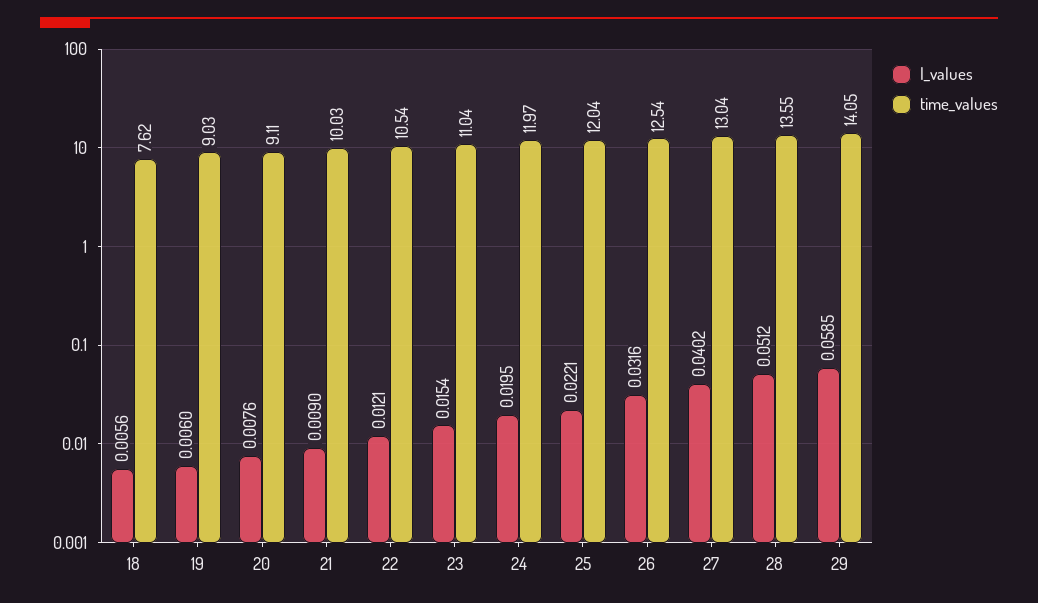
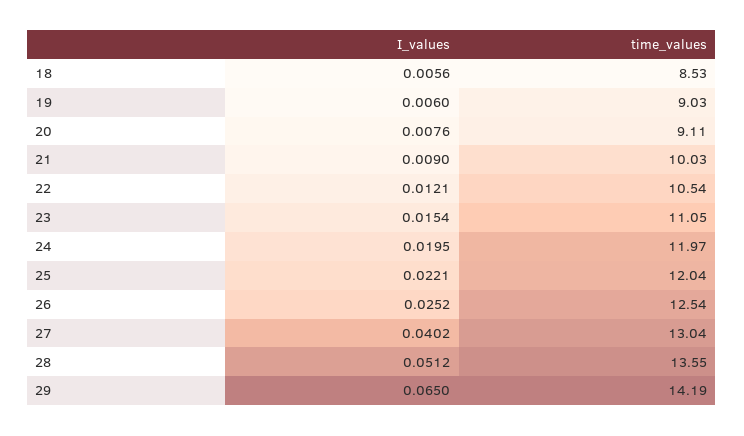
  {
    "I_values": {
      "18": 0.0056,
      "19": 0.006,
      "20": 0.0076,
      "21": 0.009,
      "22": 0.0121,
      "23": 0.0154,
      "24": 0.0195,
      "25": 0.0221,
-     "26": 0.0316,
+     "26": 0.0252,
      "27": 0.0402,
      "28": 0.0512,
-     "29": 0.0585
+     "29": 0.065
    },
    "time_values": {
-     "18": 7.62,
+     "18": 8.53,
      "19": 9.03,
      "20": 9.11,
      "21": 10.03,
      "22": 10.54,
-     "23": 11.04,
+     "23": 11.05,
      "24": 11.97,
      "25": 12.04,
      "26": 12.54,
      "27": 13.04,
      "28": 13.55,
-     "29": 14.05
+     "29": 14.19
    }
  }

